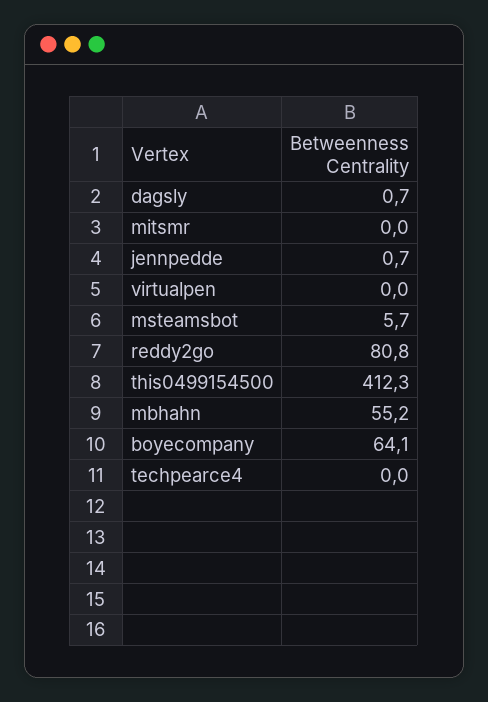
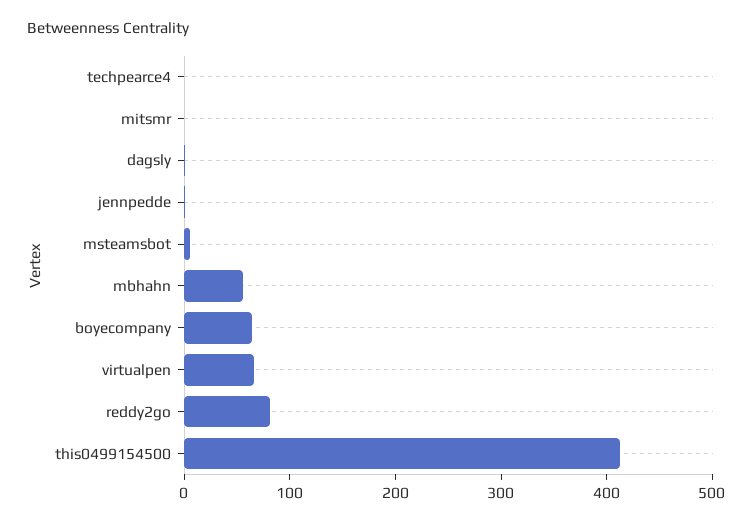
  {
    "dagsly": 0.7,
    "mitsmr": 0,
    "jennpedde": 0.7,
-   "virtualpen": 0,
+   "virtualpen": 60,
    "msteamsbot": 5.7,
    "reddy2go": 80.8,
    "this0499154500": 412.3,
    "mbhahn": 55.2,
    "boyecompany": 64.1,
    "techpearce4": 0
  }

